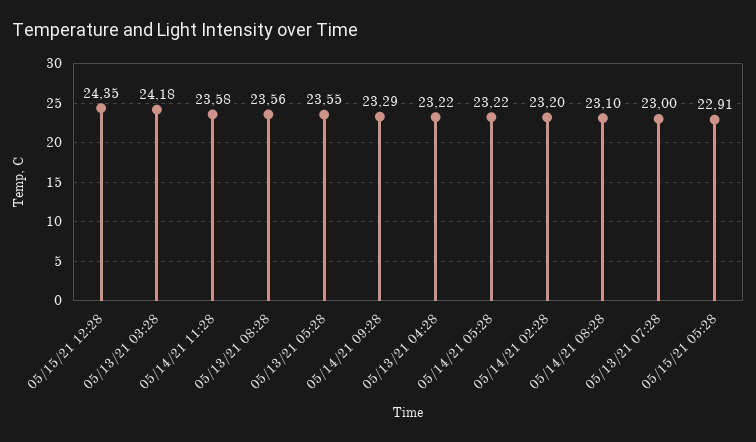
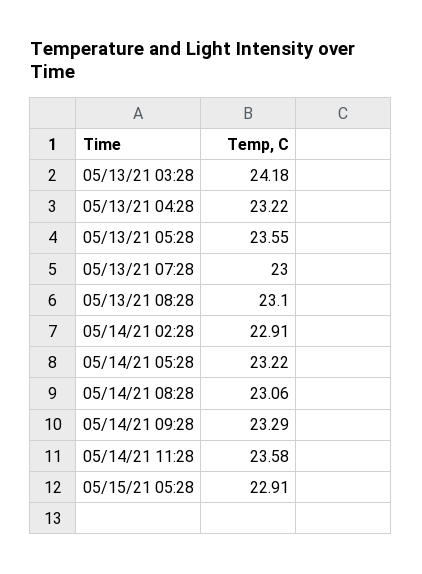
  {
-   "05/15/21 12:28": 24.35,
    "05/13/21 03:28": 24.18,
    "05/14/21 11:28": 23.58,
-   "05/13/21 08:28": 23.56,
+   "05/13/21 08:28": 23.1,
    "05/13/21 05:28": 23.55,
    "05/14/21 09:28": 23.29,
    "05/13/21 04:28": 23.22,
    "05/14/21 05:28": 23.22,
-   "05/14/21 02:28": 23.2,
+   "05/14/21 02:28": 22.91,
-   "05/14/21 08:28": 23.1,
+   "05/14/21 08:28": 23.06,
    "05/13/21 07:28": 23,
    "05/15/21 05:28": 22.91
  }

